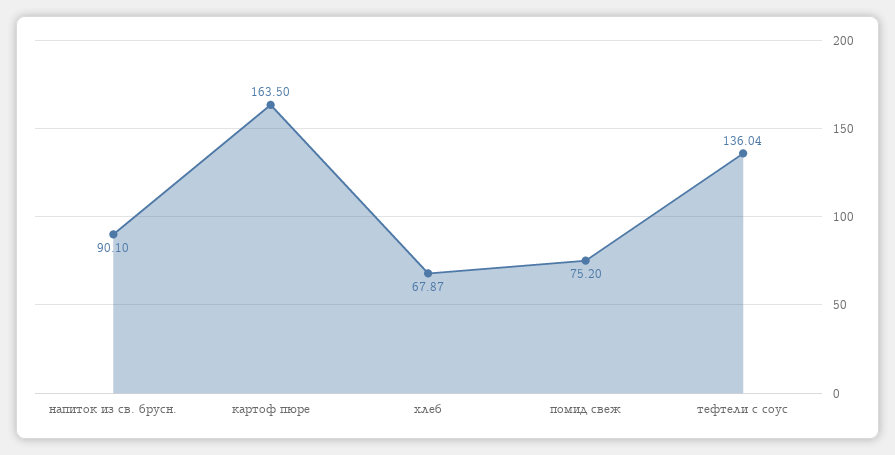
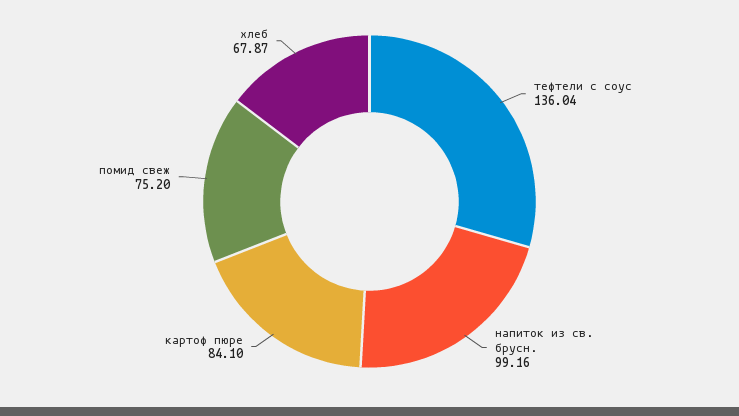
  {
-   "напиток из св. брусн.": 90.1,
+   "напиток из св. брусн.": 99.16,
-   "картоф пюре": 163.5,
+   "картоф пюре": 84.1,
    "хлеб": 67.87,
    "помид свеж": 75.2,
    "тефтели с соус": 136.04
  }

